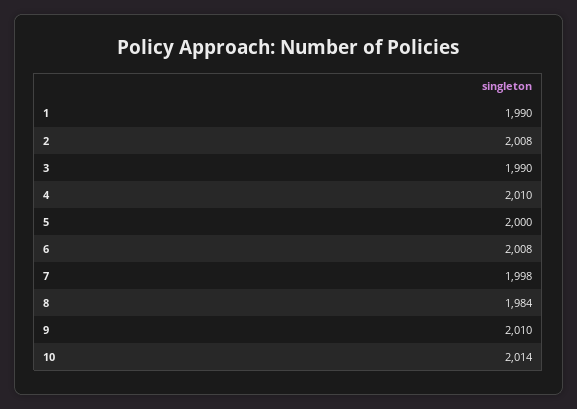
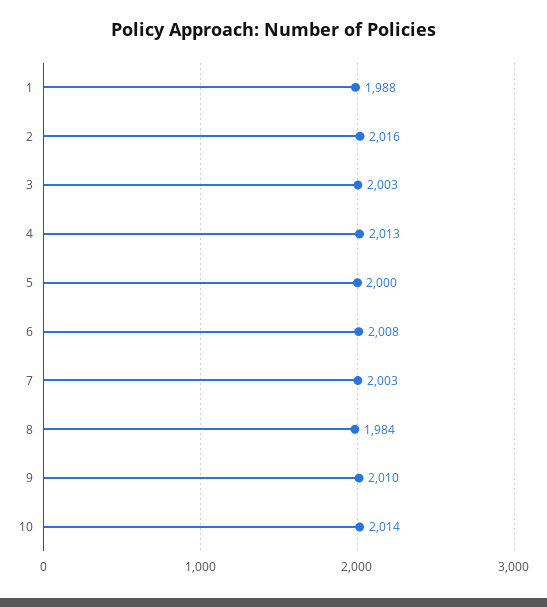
  {
-   "1": 1990,
+   "1": 1988,
-   "2": 2008,
+   "2": 2016,
-   "3": 1990,
+   "3": 2003,
-   "4": 2010,
+   "4": 2013,
    "5": 2000,
    "6": 2008,
-   "7": 1998,
+   "7": 2003,
    "8": 1984,
    "9": 2010,
    "10": 2014
  }

